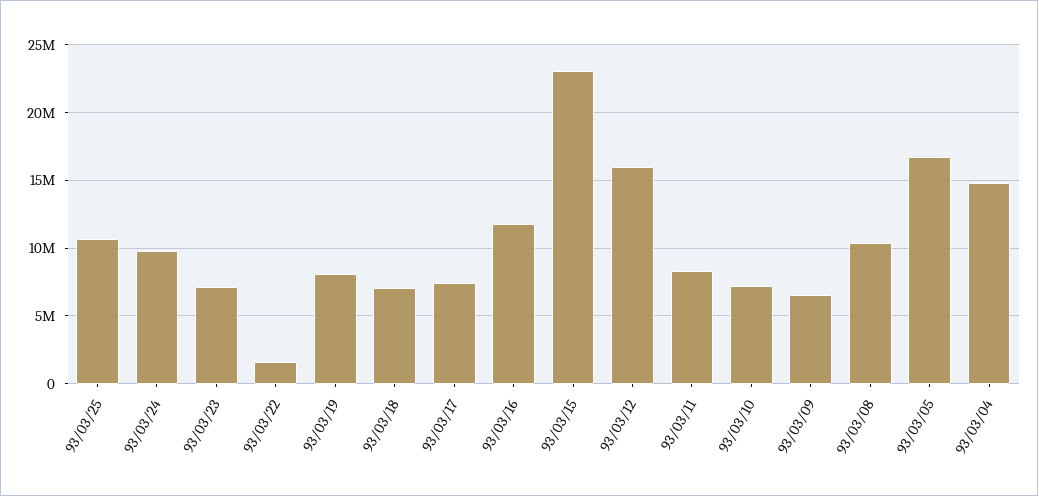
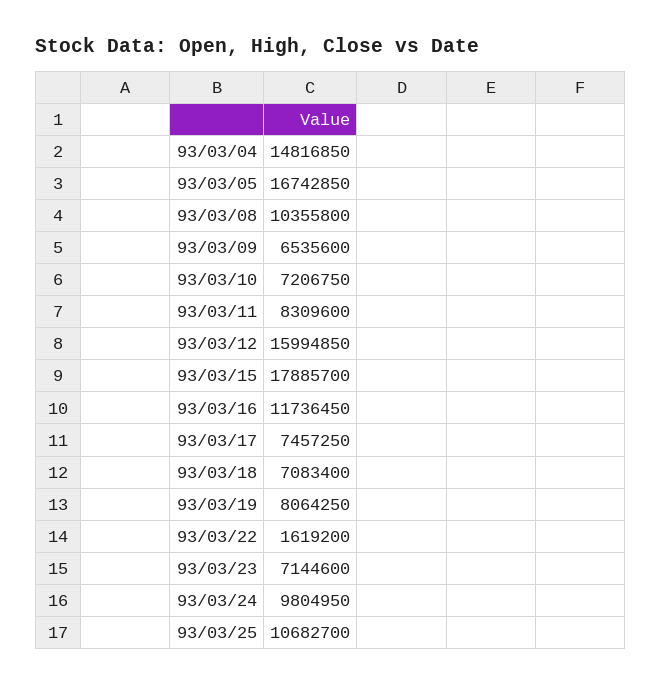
  {
    "93/03/25": 10682700,
    "93/03/24": 9804950,
    "93/03/23": 7144600,
    "93/03/22": 1619200,
    "93/03/19": 8064250,
    "93/03/18": 7083400,
    "93/03/17": 7457250,
    "93/03/16": 11736450,
-   "93/03/15": 23000000,
+   "93/03/15": 17885700,
    "93/03/12": 15994850,
    "93/03/11": 8309600,
    "93/03/10": 7206750,
    "93/03/09": 6535600,
    "93/03/08": 10355800,
    "93/03/05": 16742850,
    "93/03/04": 14816850
  }

